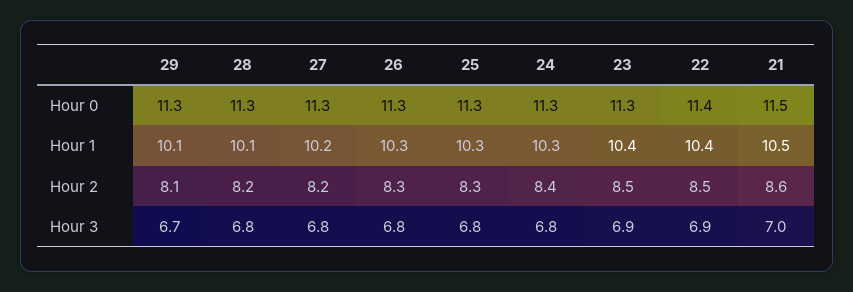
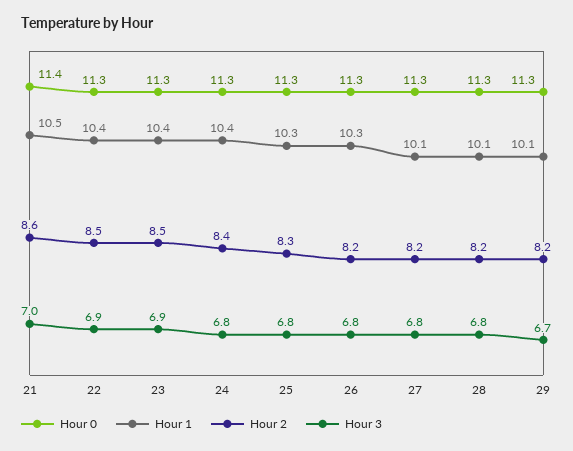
  {
    "Hour 0": {
      "29": 11.3,
      "28": 11.3,
      "27": 11.3,
      "26": 11.3,
      "25": 11.3,
      "24": 11.3,
      "23": 11.3,
-     "22": 11.4,
+     "22": 11.3,
-     "21": 11.5
+     "21": 11.4
    },
    "Hour 1": {
      "29": 10.1,
      "28": 10.1,
-     "27": 10.2,
+     "27": 10.1,
      "26": 10.3,
      "25": 10.3,
-     "24": 10.3,
+     "24": 10.4,
      "23": 10.4,
      "22": 10.4,
      "21": 10.5
    },
    "Hour 2": {
-     "29": 8.1,
+     "29": 8.2,
      "28": 8.2,
      "27": 8.2,
-     "26": 8.3,
+     "26": 8.2,
      "25": 8.3,
      "24": 8.4,
      "23": 8.5,
      "22": 8.5,
      "21": 8.6
    },
    "Hour 3": {
      "29": 6.7,
      "28": 6.8,
      "27": 6.8,
      "26": 6.8,
      "25": 6.8,
      "24": 6.8,
      "23": 6.9,
      "22": 6.9,
      "21": 7
    }
  }

